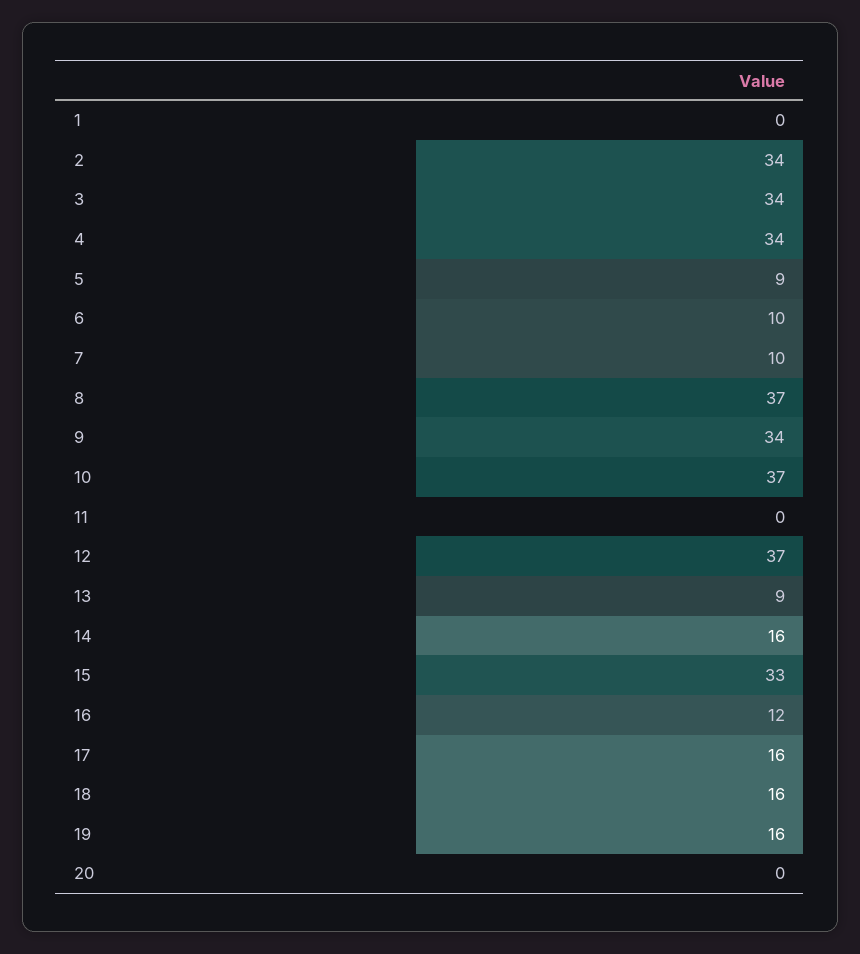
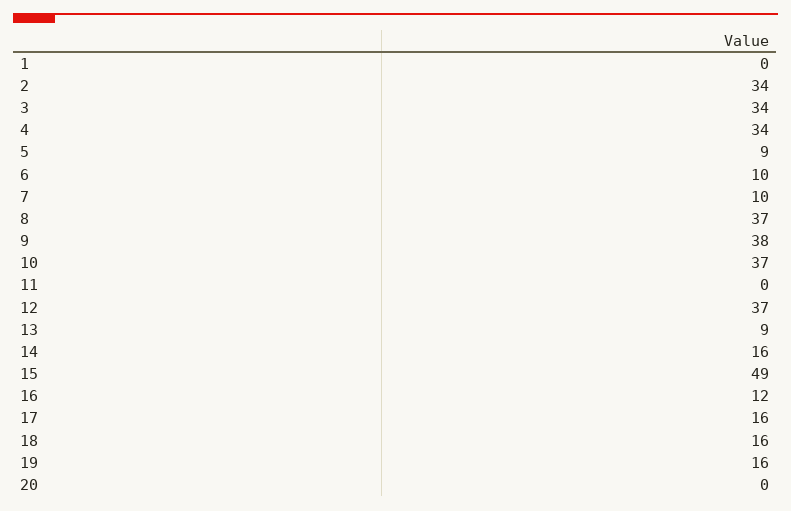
  {
    "1": 0,
    "2": 34,
    "3": 34,
    "4": 34,
    "5": 9,
    "6": 10,
    "7": 10,
    "8": 37,
-   "9": 34,
+   "9": 38,
    "10": 37,
    "11": 0,
    "12": 37,
    "13": 9,
    "14": 16,
-   "15": 33,
+   "15": 49,
    "16": 12,
    "17": 16,
    "18": 16,
    "19": 16,
    "20": 0
  }

